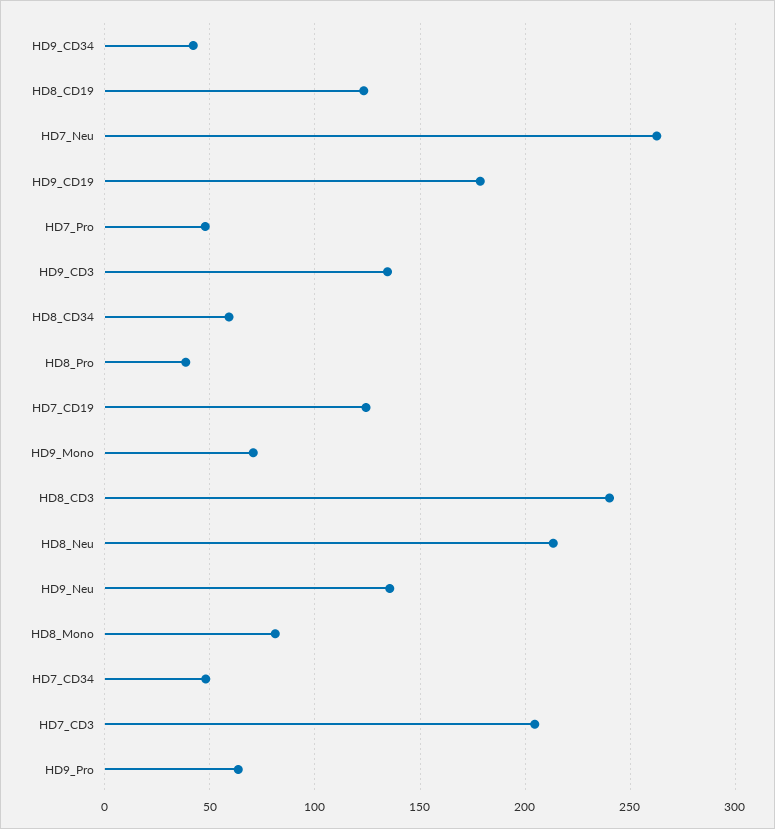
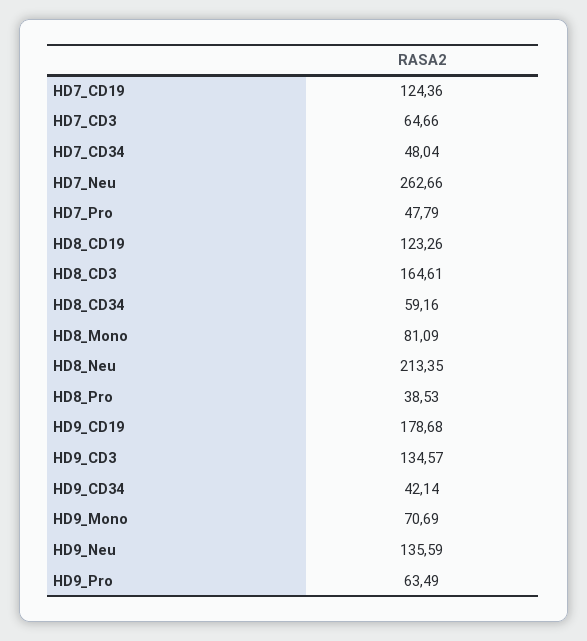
  {
    "HD9_CD34": 42.14,
    "HD8_CD19": 123.26,
    "HD7_Neu": 262.66,
    "HD9_CD19": 178.68,
    "HD7_Pro": 47.79,
    "HD9_CD3": 134.57,
    "HD8_CD34": 59.16,
    "HD8_Pro": 38.53,
    "HD7_CD19": 124.36,
    "HD9_Mono": 70.69,
-   "HD8_CD3": 240,
+   "HD8_CD3": 164.61,
    "HD8_Neu": 213.35,
    "HD9_Neu": 135.59,
    "HD8_Mono": 81.09,
    "HD7_CD34": 48.04,
-   "HD7_CD3": 205,
+   "HD7_CD3": 64.66,
    "HD9_Pro": 63.49
  }

